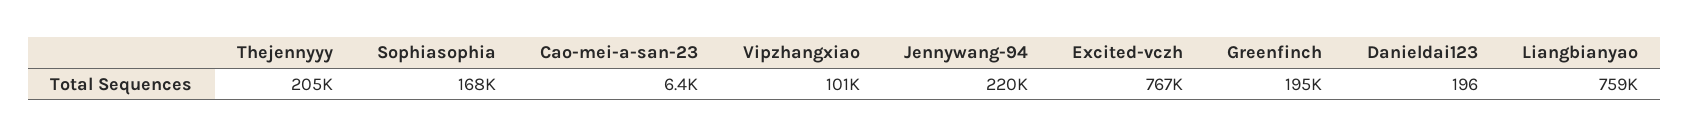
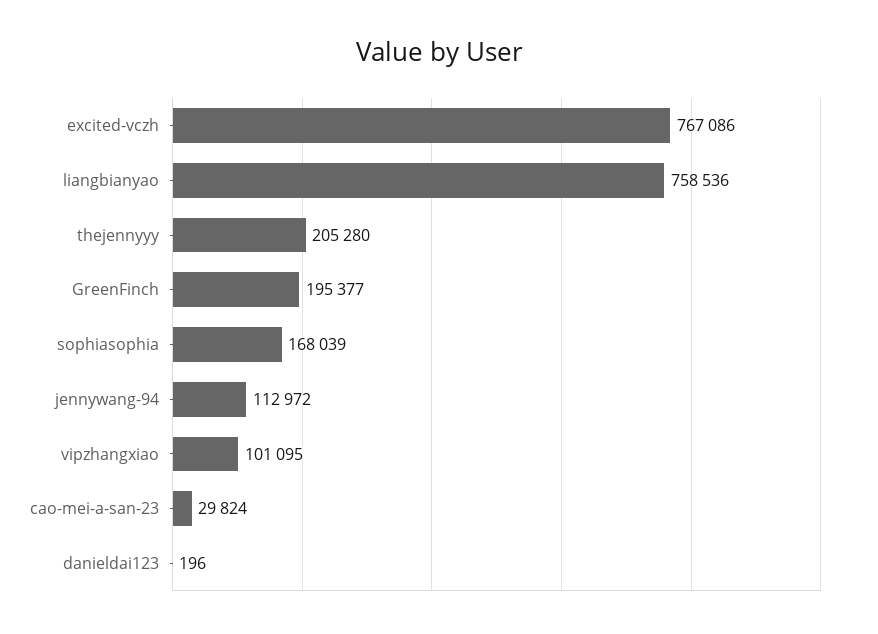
  {
    "Thejennyyy": 205280,
    "Sophiasophia": 168039,
-   "Cao-mei-a-san-23": 6400,
+   "Cao-mei-a-san-23": 29824,
    "Vipzhangxiao": 101095,
-   "Jennywang-94": 220000,
+   "Jennywang-94": 112972,
    "Excited-vczh": 767086,
    "Greenfinch": 195377,
    "Danieldai123": 196,
    "Liangbianyao": 758536
  }

